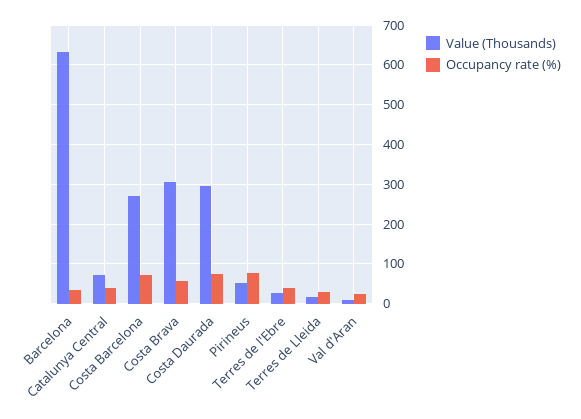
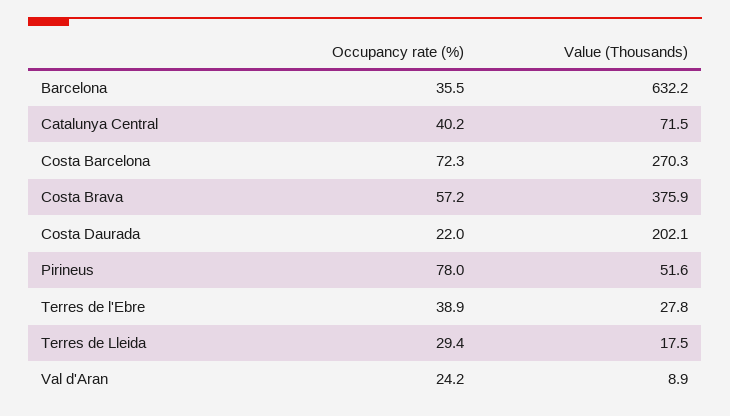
  {
    "Value (Thousands)": {
      "Barcelona": 632.2,
      "Catalunya Central": 71.5,
      "Costa Barcelona": 270.3,
-     "Costa Brava": 300,
+     "Costa Brava": 375.9,
-     "Costa Daurada": 300,
+     "Costa Daurada": 202.1,
      "Pirineus": 51.6,
      "Terres de l'Ebre": 27.8,
      "Terres de Lleida": 17.5,
      "Val d'Aran": 8.9
    },
    "Occupancy rate (%)": {
      "Barcelona": 35.5,
      "Catalunya Central": 40.2,
      "Costa Barcelona": 72.3,
      "Costa Brava": 57.2,
-     "Costa Daurada": 80,
+     "Costa Daurada": 22,
      "Pirineus": 78,
      "Terres de l'Ebre": 38.9,
      "Terres de Lleida": 29.4,
      "Val d'Aran": 24.2
    }
  }

